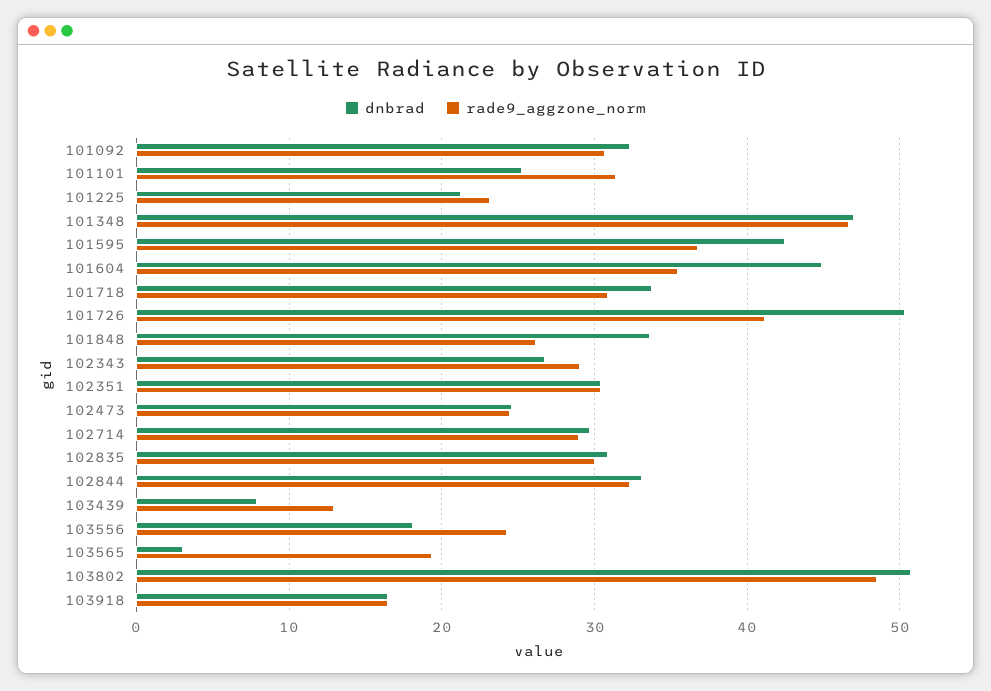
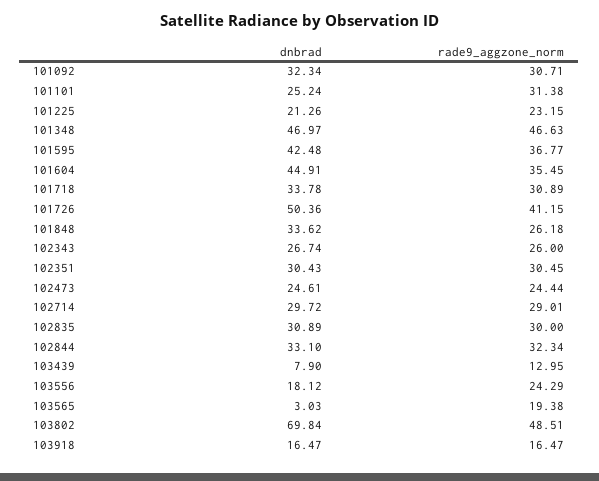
  {
    "dnbrad": {
      "101092": 32.34,
      "101101": 25.24,
      "101225": 21.26,
      "101348": 46.97,
      "101595": 42.48,
      "101604": 44.91,
      "101718": 33.78,
      "101726": 50.36,
      "101848": 33.62,
      "102343": 26.74,
      "102351": 30.43,
      "102473": 24.61,
      "102714": 29.72,
      "102835": 30.89,
      "102844": 33.1,
      "103439": 7.9,
      "103556": 18.12,
      "103565": 3.03,
-     "103802": 51,
+     "103802": 69.84,
      "103918": 16.47
    },
    "rade9_aggzone_norm": {
      "101092": 30.71,
      "101101": 31.38,
      "101225": 23.15,
      "101348": 46.63,
      "101595": 36.77,
      "101604": 35.45,
      "101718": 30.89,
      "101726": 41.15,
      "101848": 26.18,
-     "102343": 29,
+     "102343": 26,
      "102351": 30.45,
      "102473": 24.44,
      "102714": 29.01,
      "102835": 30,
      "102844": 32.34,
      "103439": 12.95,
      "103556": 24.29,
      "103565": 19.38,
      "103802": 48.51,
      "103918": 16.47
    }
  }

